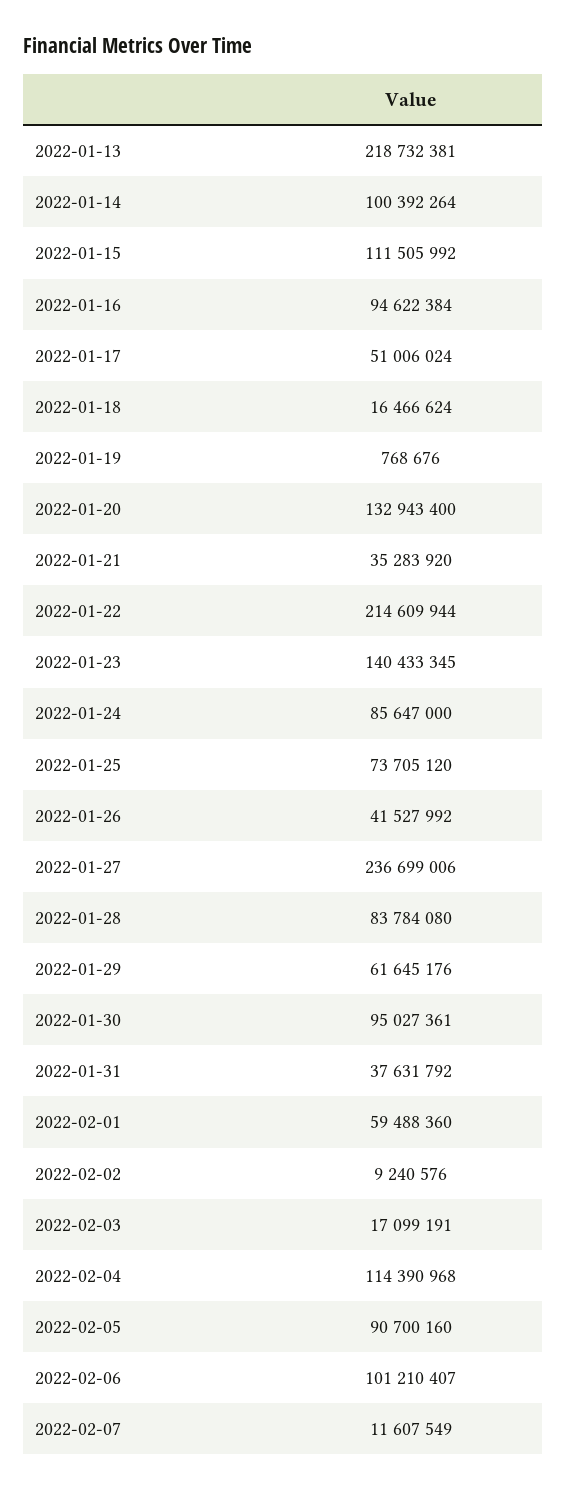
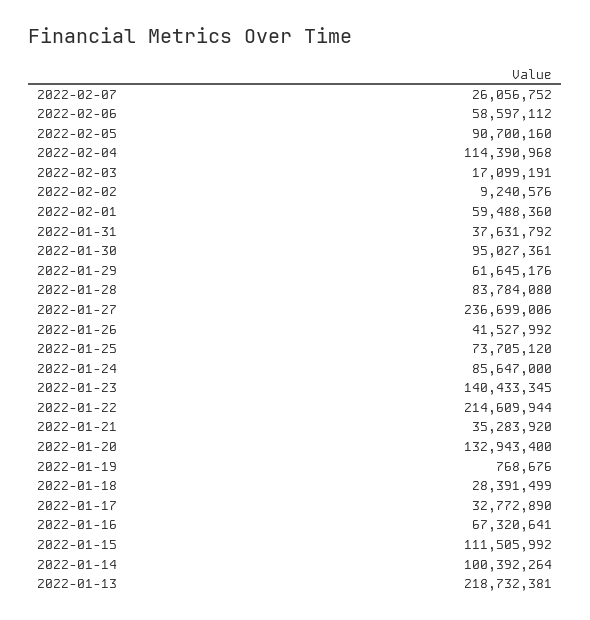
  {
    "2022-01-13": 218732381,
    "2022-01-14": 100392264,
    "2022-01-15": 111505992,
-   "2022-01-16": 94622384,
+   "2022-01-16": 67320641,
-   "2022-01-17": 51006024,
+   "2022-01-17": 32772890,
-   "2022-01-18": 16466624,
+   "2022-01-18": 28391499,
    "2022-01-19": 768676,
    "2022-01-20": 132943400,
    "2022-01-21": 35283920,
    "2022-01-22": 214609944,
    "2022-01-23": 140433345,
    "2022-01-24": 85647000,
    "2022-01-25": 73705120,
    "2022-01-26": 41527992,
    "2022-01-27": 236699006,
    "2022-01-28": 83784080,
    "2022-01-29": 61645176,
    "2022-01-30": 95027361,
    "2022-01-31": 37631792,
    "2022-02-01": 59488360,
    "2022-02-02": 9240576,
    "2022-02-03": 17099191,
    "2022-02-04": 114390968,
    "2022-02-05": 90700160,
-   "2022-02-06": 101210407,
+   "2022-02-06": 58597112,
-   "2022-02-07": 11607549
+   "2022-02-07": 26056752
  }

